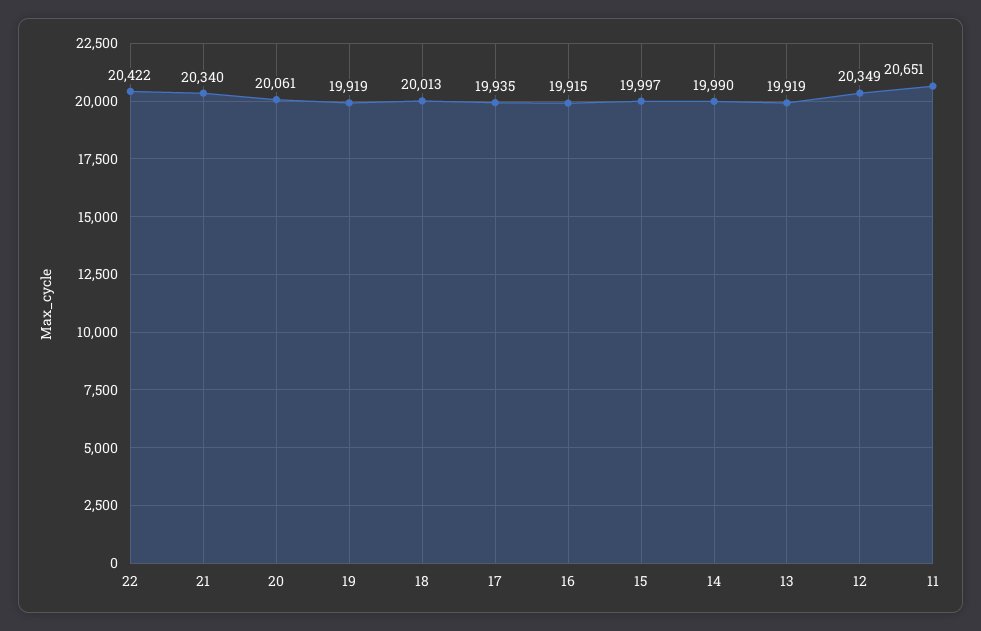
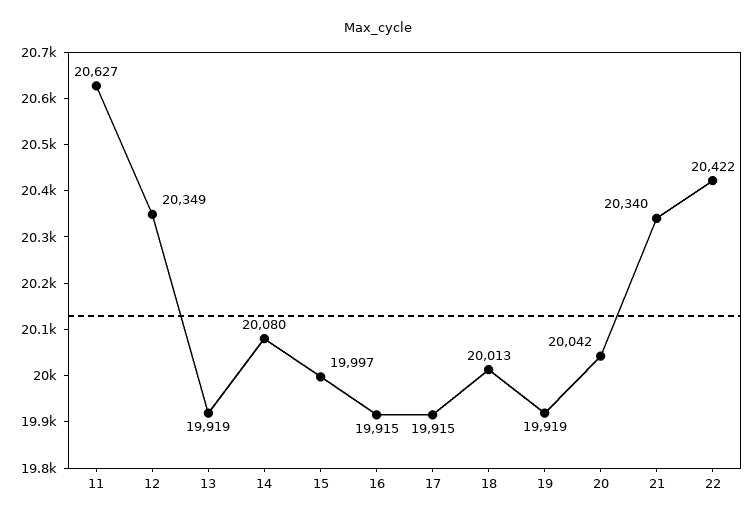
  {
    "22": 20422,
    "21": 20340,
-   "20": 20061,
+   "20": 20042,
    "19": 19919,
    "18": 20013,
-   "17": 19935,
+   "17": 19915,
    "16": 19915,
    "15": 19997,
-   "14": 19990,
+   "14": 20080,
    "13": 19919,
    "12": 20349,
-   "11": 20651
+   "11": 20627
  }

